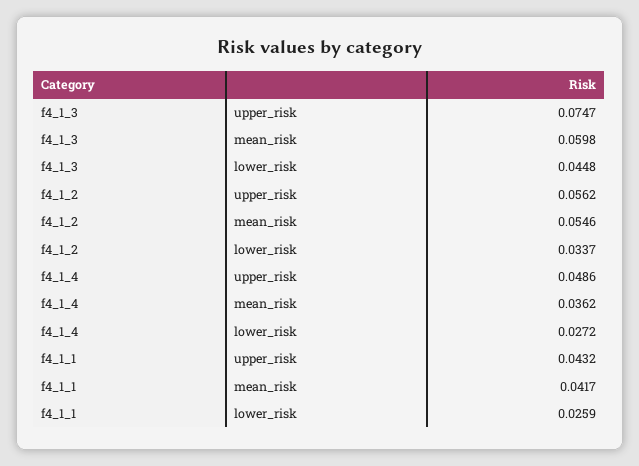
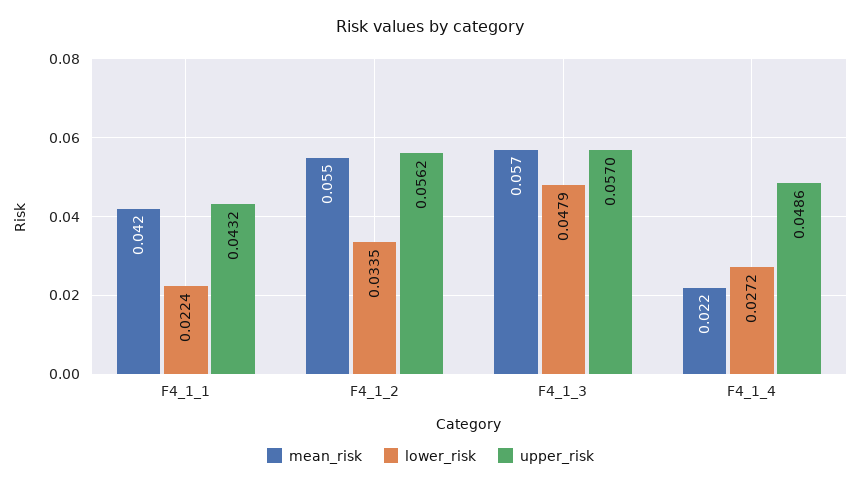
  {
    "upper_risk": {
-     "f4_1_3": 0.0747,
+     "f4_1_3": 0.057,
      "f4_1_2": 0.0562,
      "f4_1_4": 0.0486,
      "f4_1_1": 0.0432
    },
    "mean_risk": {
-     "f4_1_3": 0.0598,
+     "f4_1_3": 0.057,
      "f4_1_2": 0.0546,
-     "f4_1_4": 0.0362,
+     "f4_1_4": 0.022,
      "f4_1_1": 0.0417
    },
    "lower_risk": {
-     "f4_1_3": 0.0448,
+     "f4_1_3": 0.0479,
-     "f4_1_2": 0.0337,
+     "f4_1_2": 0.0335,
      "f4_1_4": 0.0272,
-     "f4_1_1": 0.0259
+     "f4_1_1": 0.0224
    }
  }

